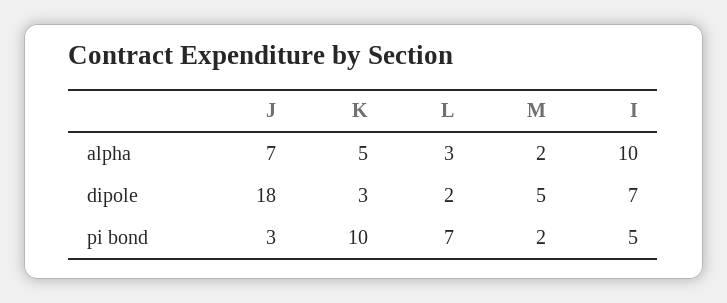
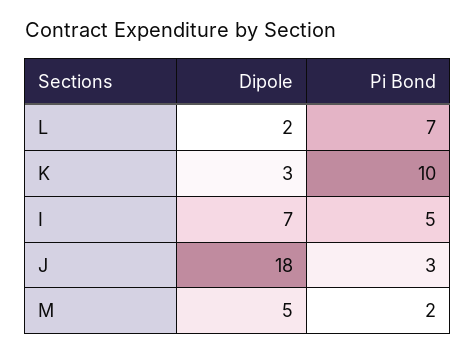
  {
    "J": {
-     "alpha": 7,
      "dipole": 18,
      "pi bond": 3
    },
    "K": {
-     "alpha": 5,
      "dipole": 3,
      "pi bond": 10
    },
    "L": {
-     "alpha": 3,
      "dipole": 2,
      "pi bond": 7
    },
    "M": {
-     "alpha": 2,
      "dipole": 5,
      "pi bond": 2
    },
    "I": {
-     "alpha": 10,
      "dipole": 7,
      "pi bond": 5
    }
  }

